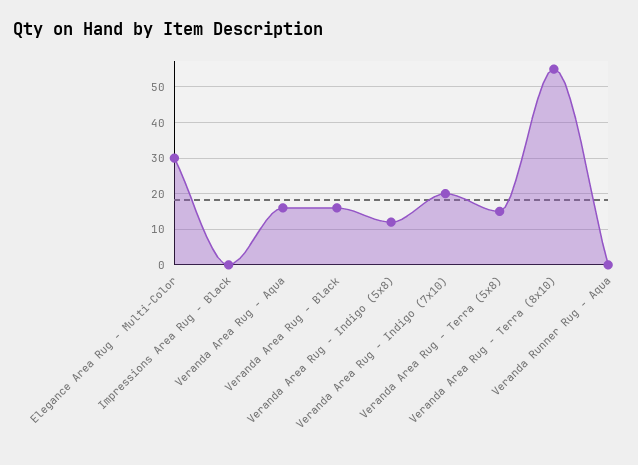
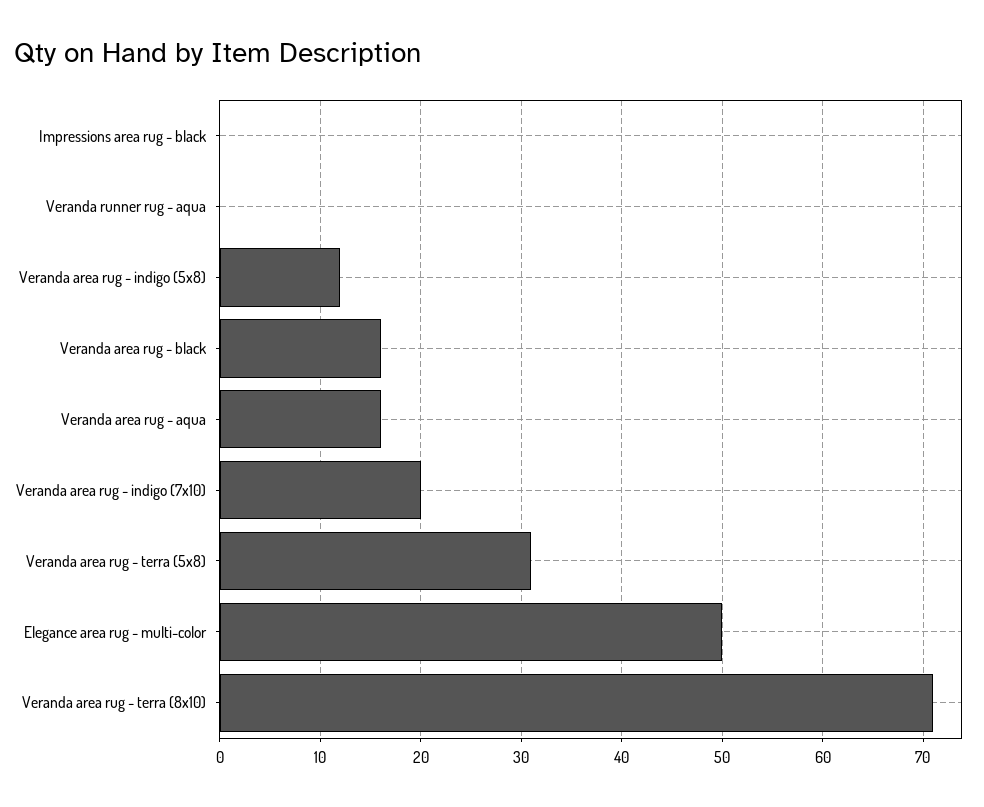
  {
-   "Elegance Area Rug - Multi-Color": 30,
+   "Elegance Area Rug - Multi-Color": 50,
    "Impressions Area Rug - Black": 0,
    "Veranda Area Rug - Aqua": 16,
    "Veranda Area Rug - Black": 16,
    "Veranda Area Rug - Indigo (5x8)": 12,
    "Veranda Area Rug - Indigo (7x10)": 20,
-   "Veranda Area Rug - Terra (5x8)": 15,
+   "Veranda Area Rug - Terra (5x8)": 31,
-   "Veranda Area Rug - Terra (8x10)": 55,
+   "Veranda Area Rug - Terra (8x10)": 71,
    "Veranda Runner Rug - Aqua": 0
  }

